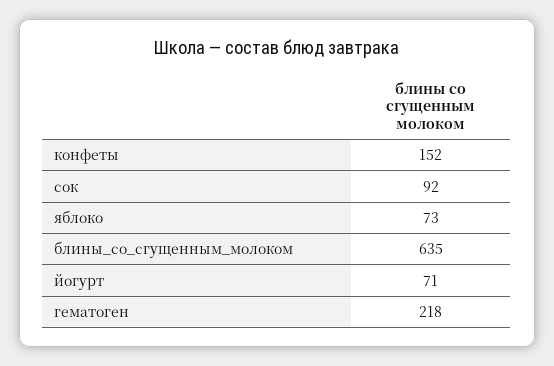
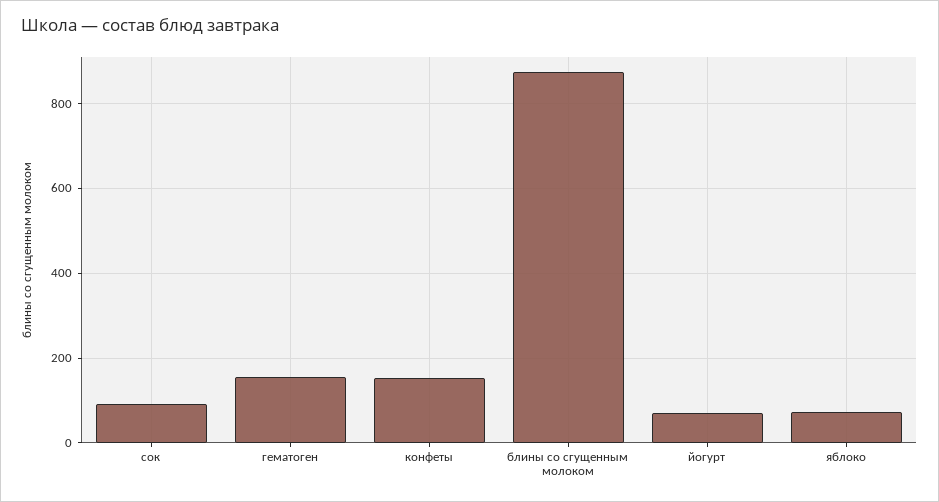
  {
    "конфеты": 152,
    "сок": 92,
    "яблоко": 73,
-   "блины_со_сгущенным_молоком": 635,
+   "блины_со_сгущенным_молоком": 880,
    "йогурт": 71,
-   "гематоген": 218
+   "гематоген": 160
  }

